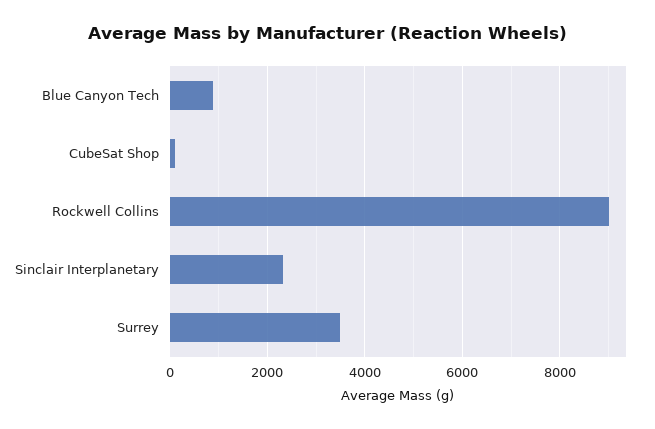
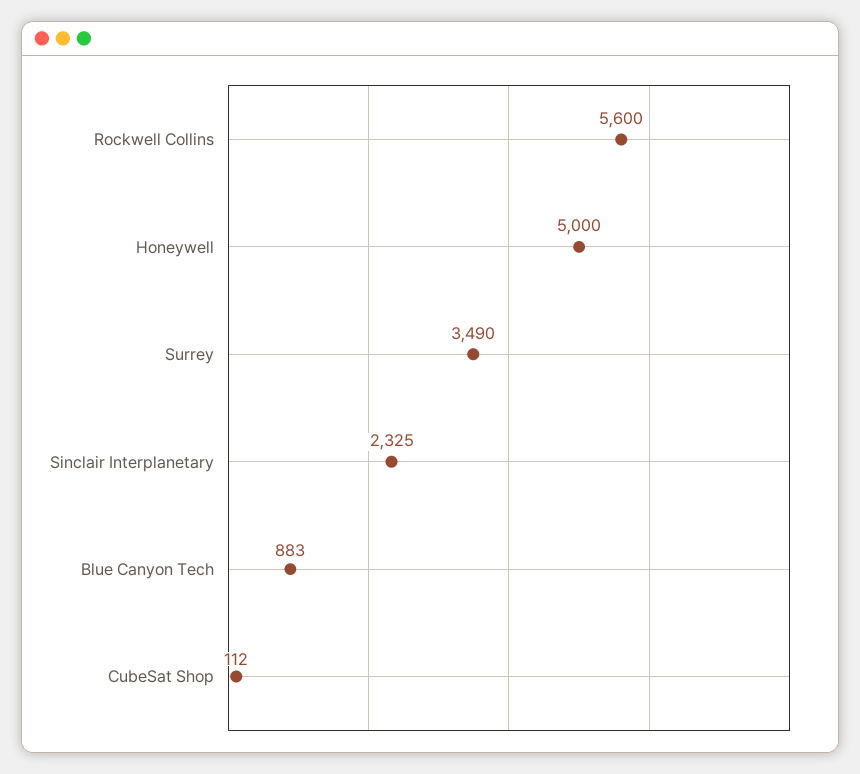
  {
    "Blue Canyon Tech": 883,
    "CubeSat Shop": 112,
-   "Rockwell Collins": 9000,
+   "Rockwell Collins": 5600,
    "Sinclair Interplanetary": 2325,
-   "Surrey": 3490
+   "Surrey": 3490,
+   "Honeywell": 5000
  }

